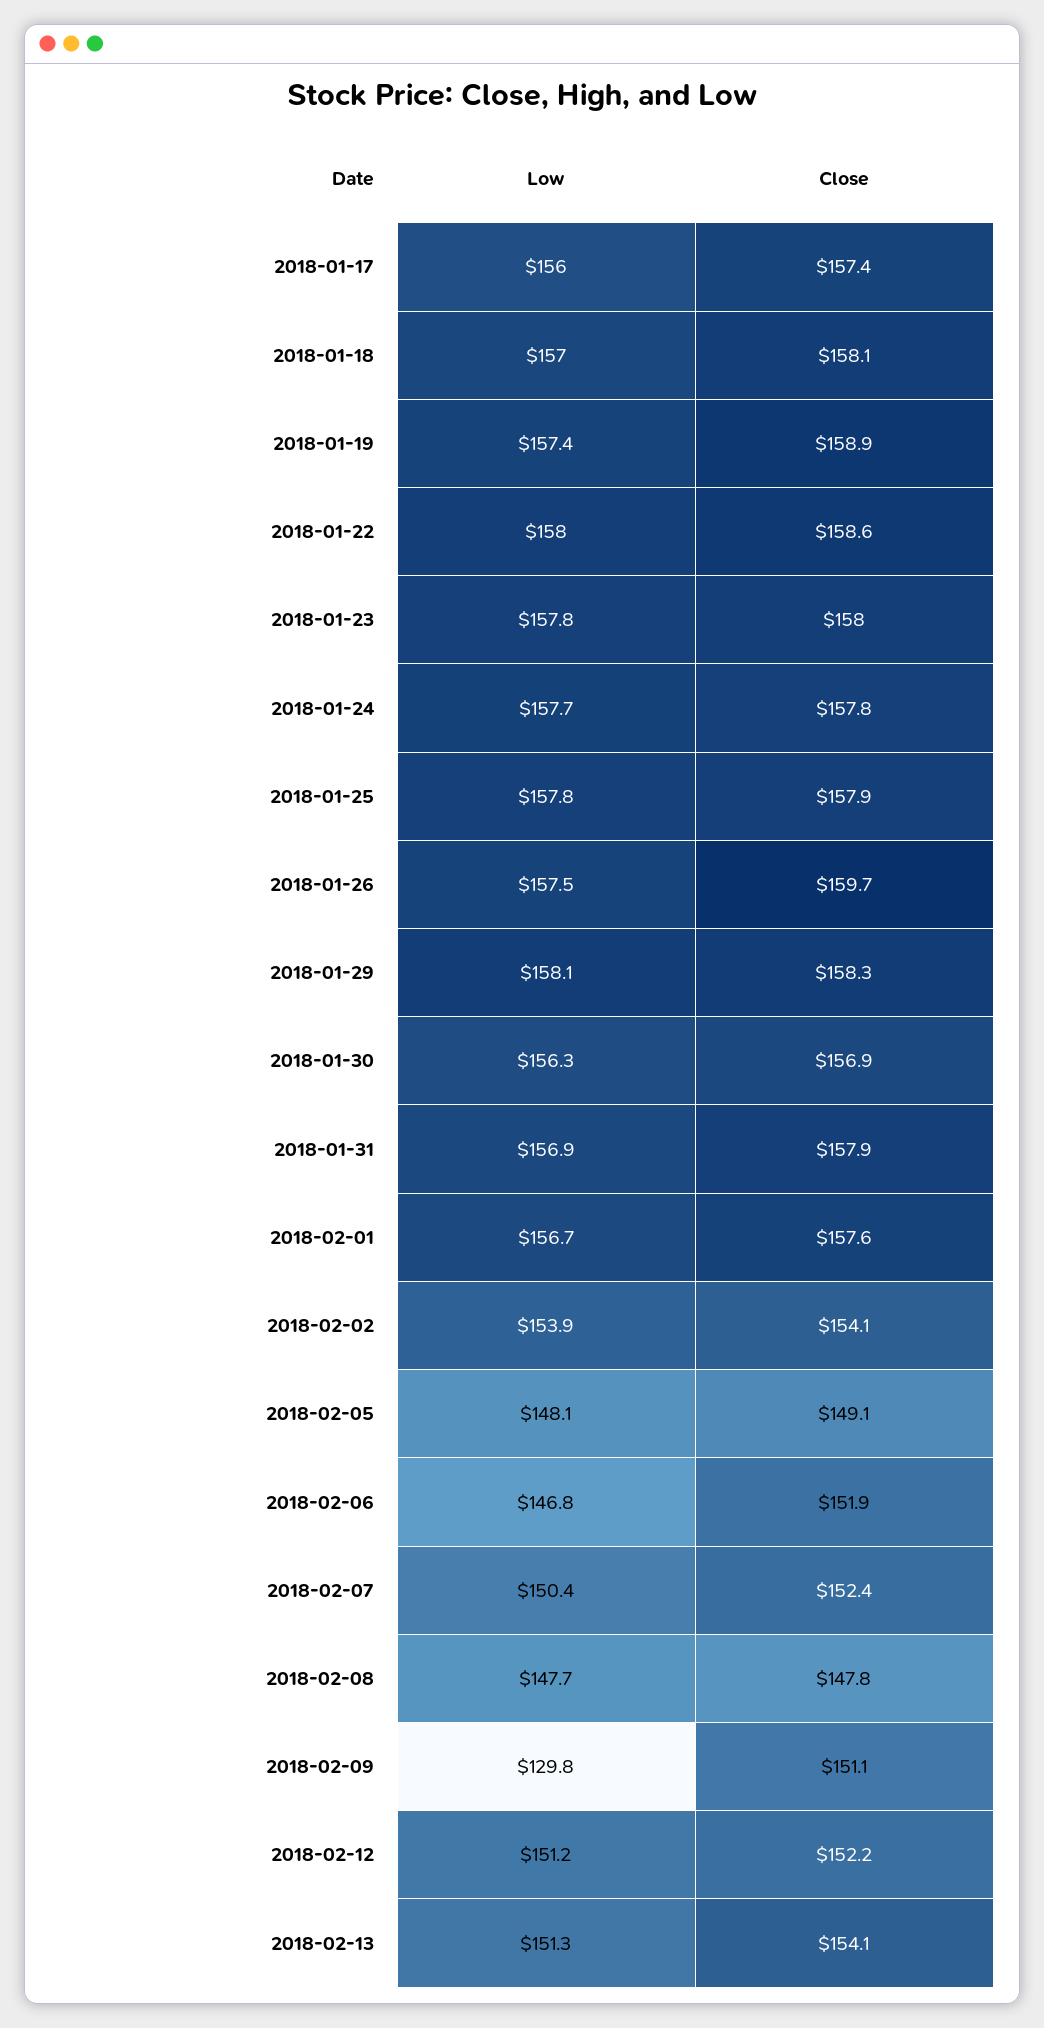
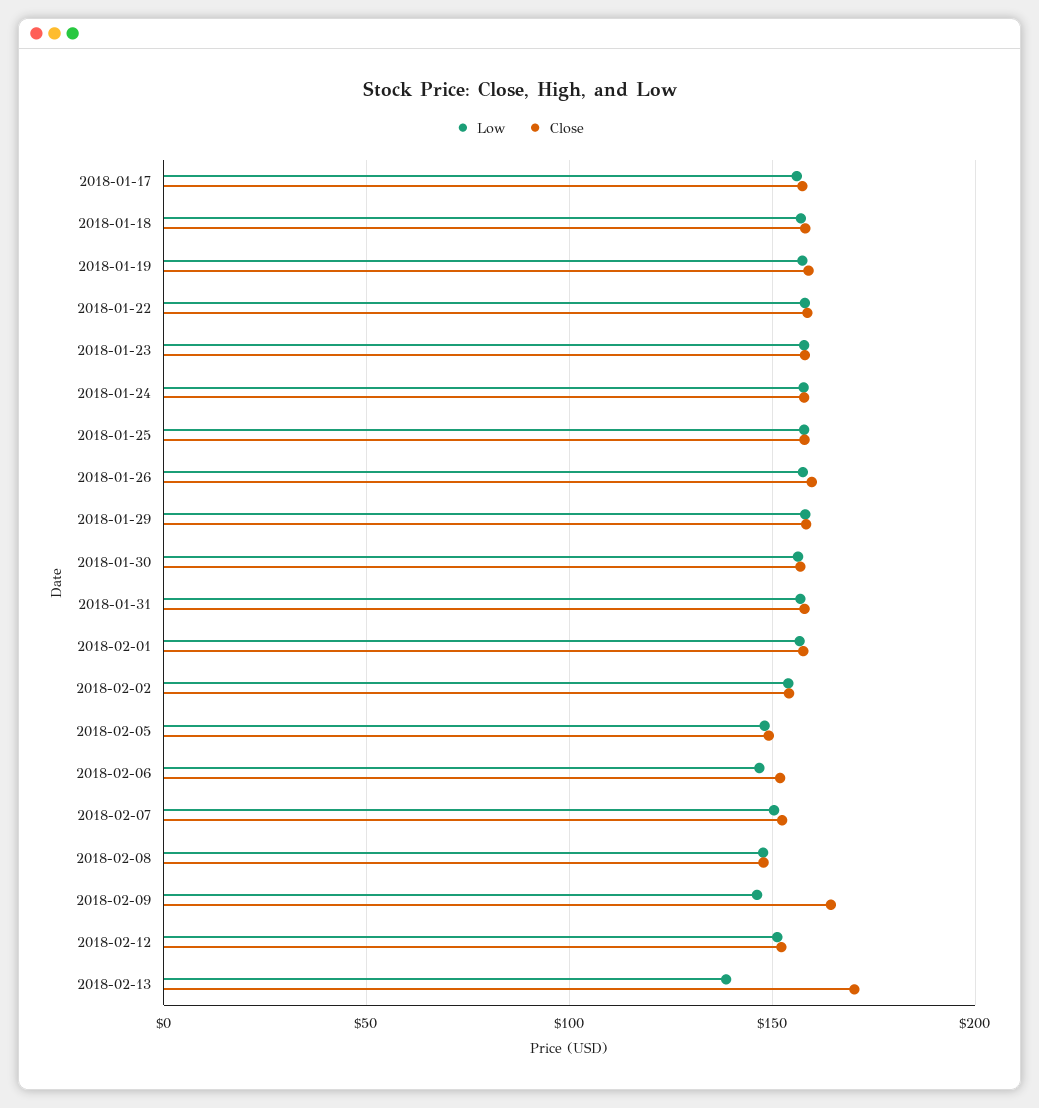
  {
    "Low": {
      "2018-01-17": 156,
      "2018-01-18": 157,
      "2018-01-19": 157.4,
      "2018-01-22": 158,
      "2018-01-23": 157.8,
      "2018-01-24": 157.7,
      "2018-01-25": 157.8,
      "2018-01-26": 157.5,
      "2018-01-29": 158.1,
      "2018-01-30": 156.3,
      "2018-01-31": 156.9,
      "2018-02-01": 156.7,
      "2018-02-02": 153.9,
      "2018-02-05": 148.1,
      "2018-02-06": 146.8,
      "2018-02-07": 150.4,
      "2018-02-08": 147.7,
-     "2018-02-09": 129.8,
+     "2018-02-09": 145,
      "2018-02-12": 151.2,
-     "2018-02-13": 151.3
+     "2018-02-13": 140
    },
    "Close": {
      "2018-01-17": 157.4,
      "2018-01-18": 158.1,
      "2018-01-19": 158.9,
      "2018-01-22": 158.6,
      "2018-01-23": 158,
      "2018-01-24": 157.8,
      "2018-01-25": 157.9,
      "2018-01-26": 159.7,
      "2018-01-29": 158.3,
      "2018-01-30": 156.9,
      "2018-01-31": 157.9,
      "2018-02-01": 157.6,
      "2018-02-02": 154.1,
      "2018-02-05": 149.1,
      "2018-02-06": 151.9,
      "2018-02-07": 152.4,
      "2018-02-08": 147.8,
-     "2018-02-09": 151.1,
+     "2018-02-09": 165,
      "2018-02-12": 152.2,
-     "2018-02-13": 154.1
+     "2018-02-13": 170
    }
  }

